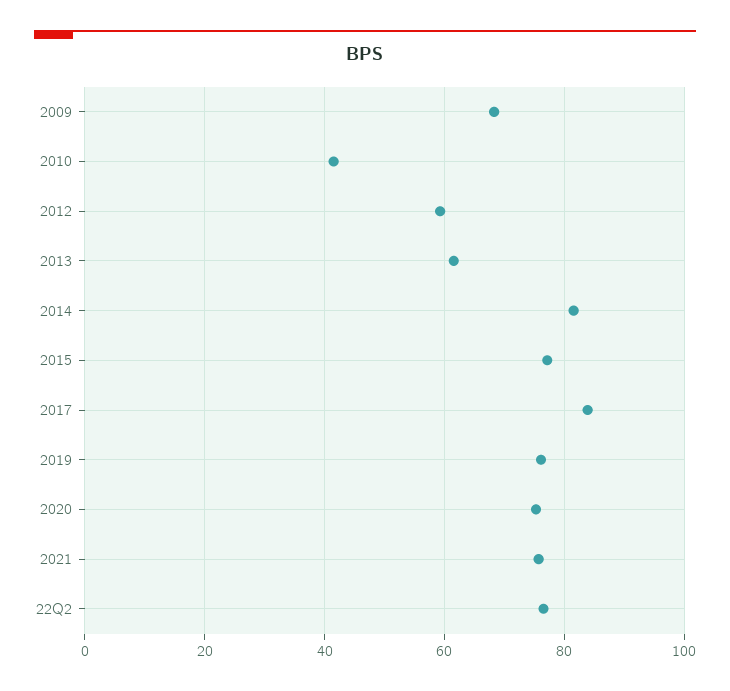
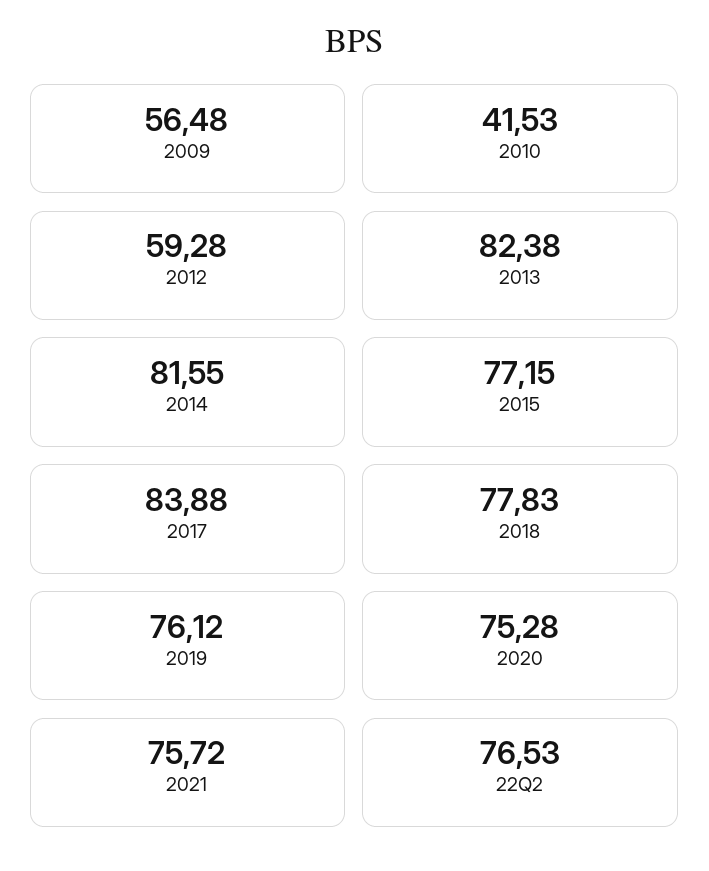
  {
-   "2009": 68,
+   "2009": 56.48,
    "2010": 41.53,
    "2012": 59.28,
-   "2013": 62,
+   "2013": 82.38,
    "2014": 81.55,
    "2015": 77.15,
    "2017": 83.88,
    "2019": 76.12,
    "2020": 75.28,
    "2021": 75.72,
-   "22Q2": 76.53
+   "22Q2": 76.53,
+   "2018": 77.83
  }

